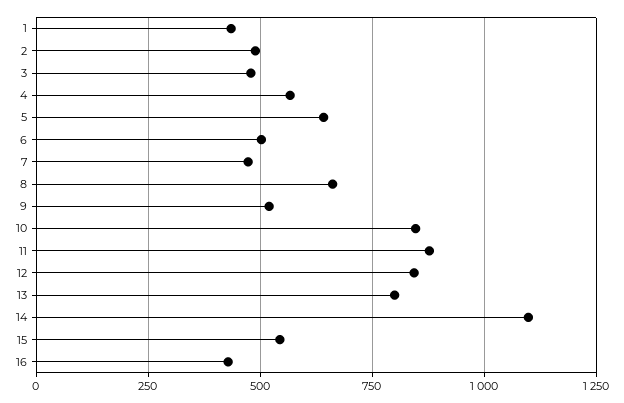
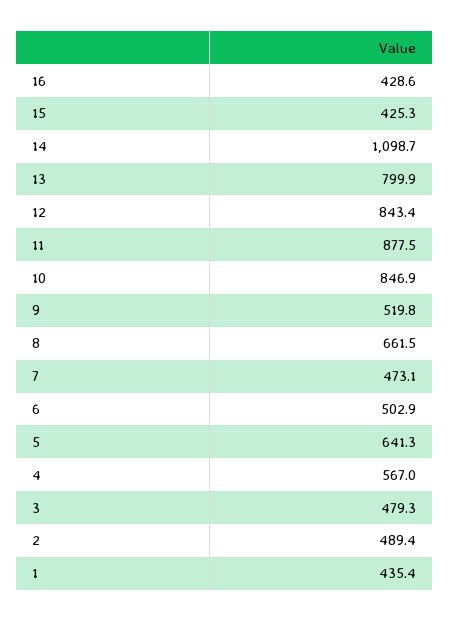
  {
    "1": 435.4,
    "2": 489.4,
    "3": 479.3,
    "4": 567,
    "5": 641.3,
    "6": 502.9,
    "7": 473.1,
    "8": 661.5,
    "9": 519.8,
    "10": 846.9,
    "11": 877.5,
    "12": 843.4,
    "13": 799.9,
    "14": 1098.7,
-   "15": 550,
+   "15": 425.3,
    "16": 428.6
  }

